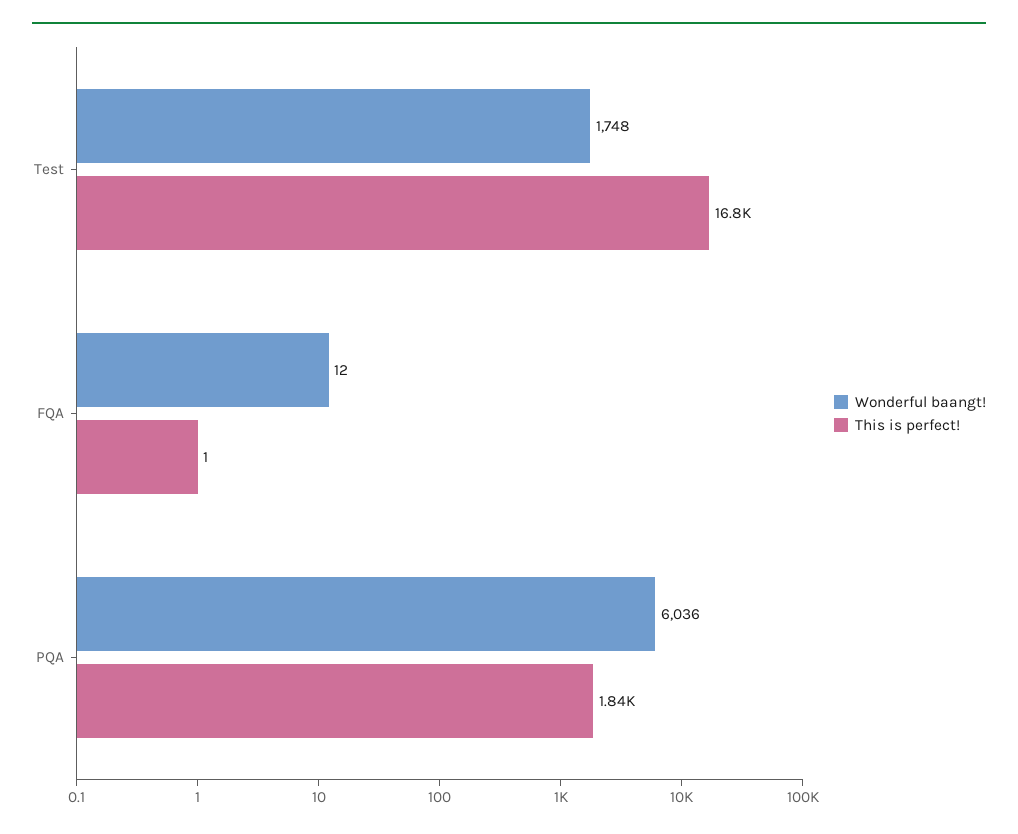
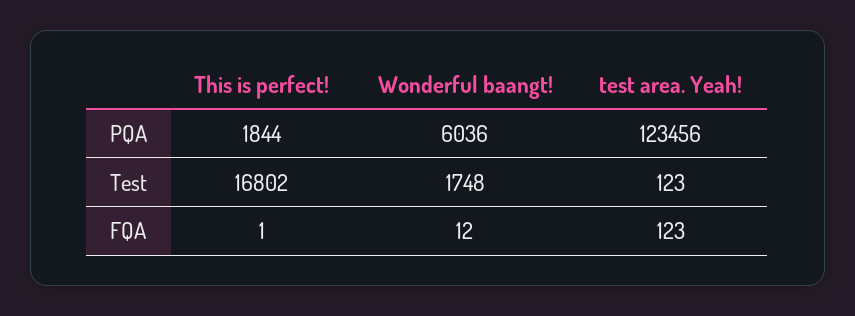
  {
    "Wonderful baangt!": {
      "Test": 1748,
      "FQA": 12,
      "PQA": 6036
    },
    "This is perfect!": {
      "Test": 16802,
      "FQA": 1,
      "PQA": 1844
-   }
+   },
+   "test area. Yeah!": {
+     "PQA": 123456,
+     "Test": 123,
+     "FQA": 123
+   }
  }

